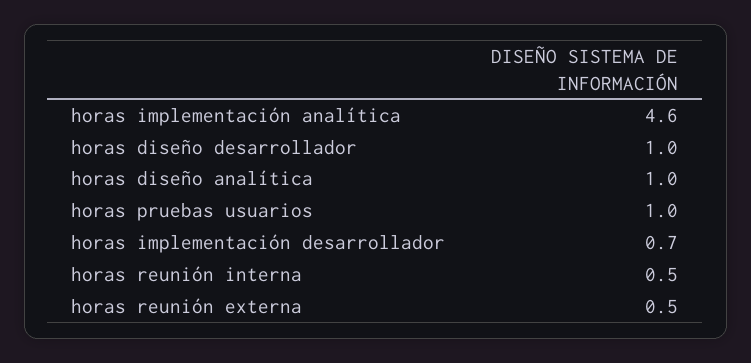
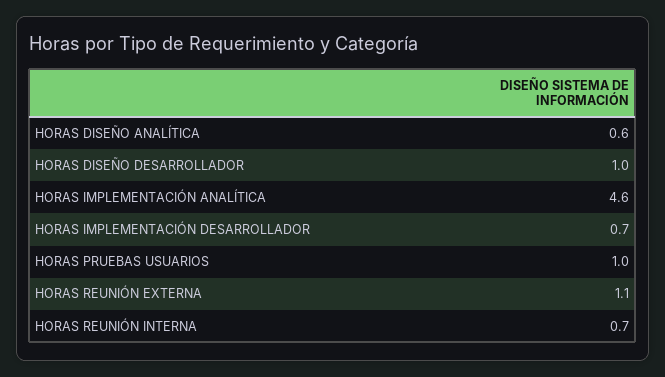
  {
    "horas implementación analítica": 4.6,
    "horas diseño desarrollador": 1,
-   "horas diseño analítica": 1,
+   "horas diseño analítica": 0.6,
    "horas pruebas usuarios": 1,
    "horas implementación desarrollador": 0.7,
-   "horas reunión interna": 0.5,
+   "horas reunión interna": 0.7,
-   "horas reunión externa": 0.5
+   "horas reunión externa": 1.1
  }

